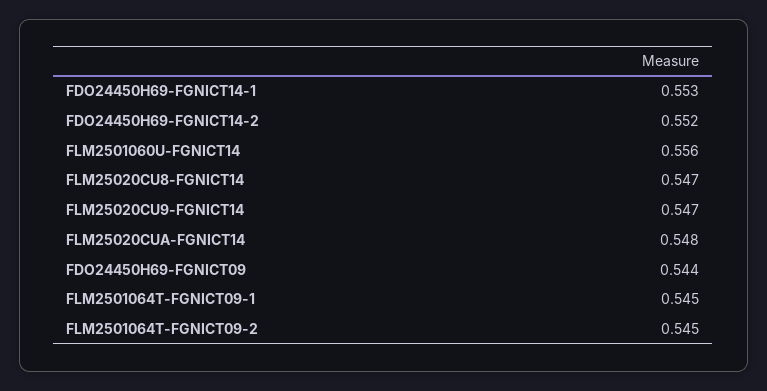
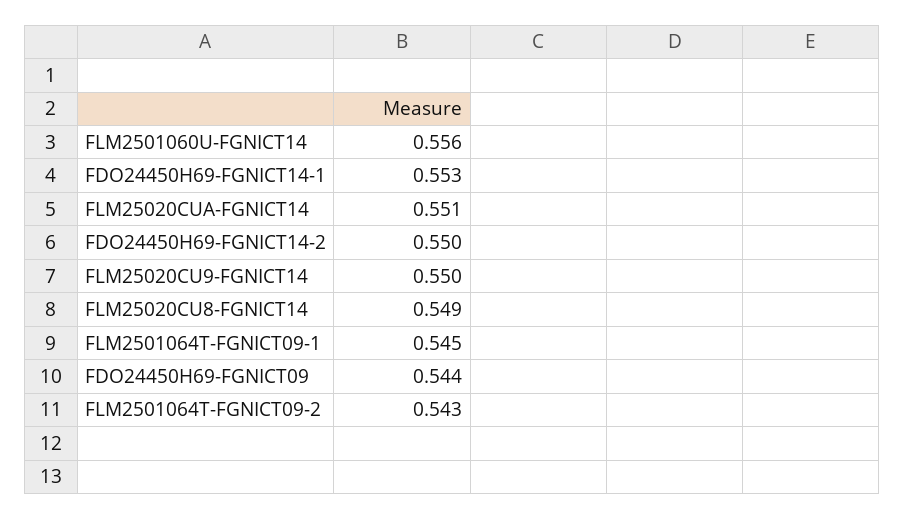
  {
    "FDO24450H69-FGNICT14-1": 0.553,
-   "FDO24450H69-FGNICT14-2": 0.552,
+   "FDO24450H69-FGNICT14-2": 0.55,
    "FLM2501060U-FGNICT14": 0.556,
-   "FLM25020CU8-FGNICT14": 0.547,
+   "FLM25020CU8-FGNICT14": 0.549,
-   "FLM25020CU9-FGNICT14": 0.547,
+   "FLM25020CU9-FGNICT14": 0.55,
-   "FLM25020CUA-FGNICT14": 0.548,
+   "FLM25020CUA-FGNICT14": 0.551,
    "FDO24450H69-FGNICT09": 0.544,
    "FLM2501064T-FGNICT09-1": 0.545,
-   "FLM2501064T-FGNICT09-2": 0.545
+   "FLM2501064T-FGNICT09-2": 0.543
  }

